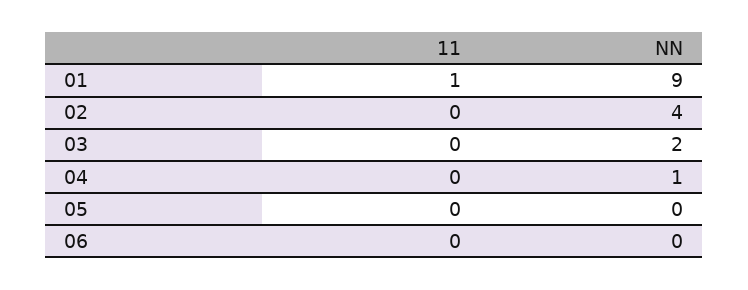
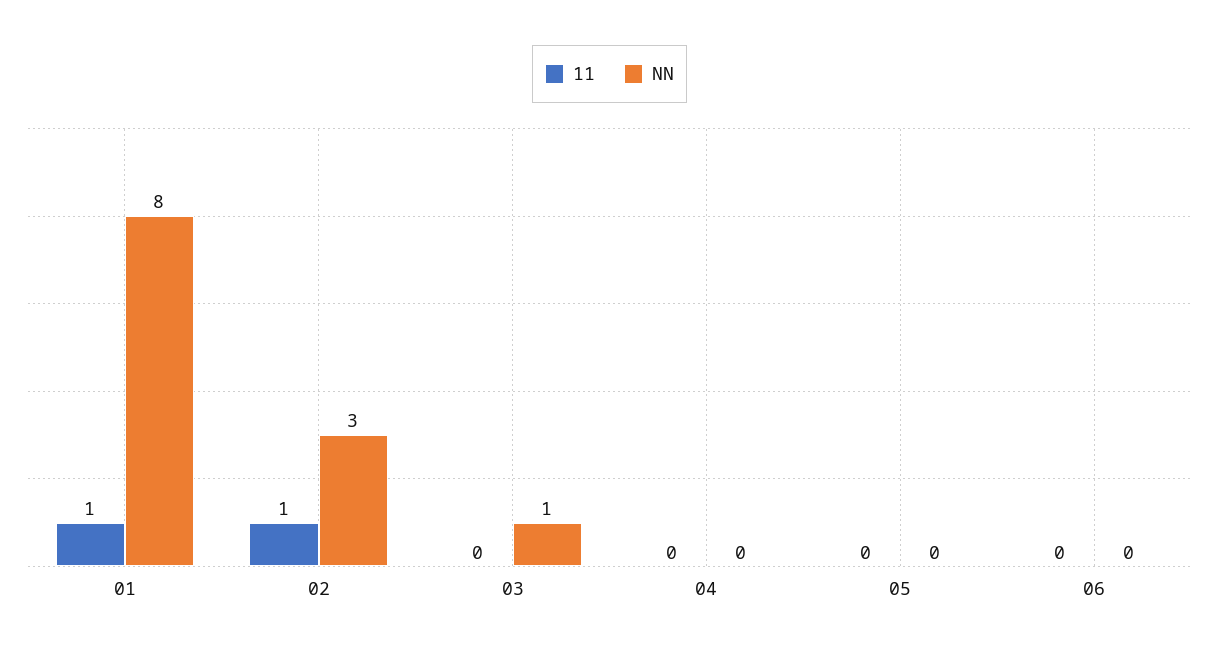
  {
    "11": {
      "01": 1,
-     "02": 0,
+     "02": 1,
      "03": 0,
      "04": 0,
      "05": 0,
      "06": 0
    },
    "NN": {
-     "01": 9,
+     "01": 8,
-     "02": 4,
+     "02": 3,
-     "03": 2,
+     "03": 1,
-     "04": 1,
+     "04": 0,
      "05": 0,
      "06": 0
    }
  }

